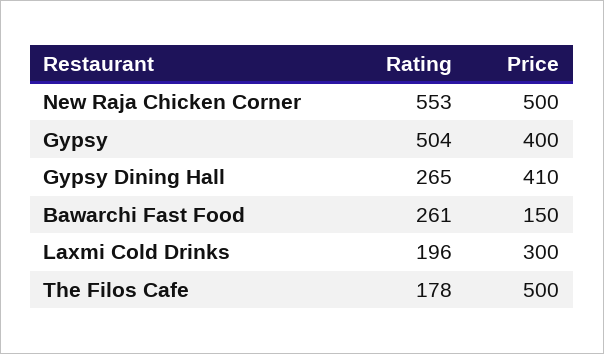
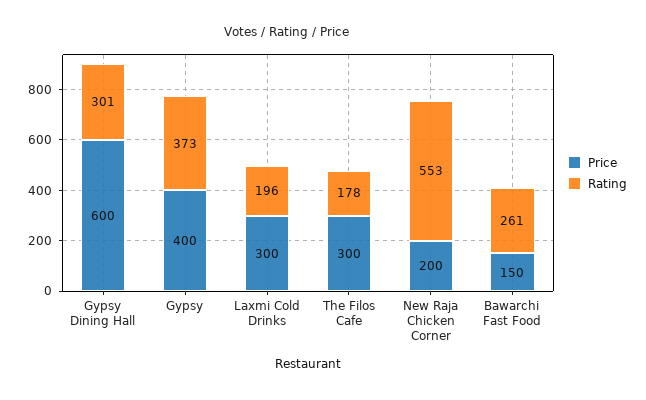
  {
    "Rating": {
      "New Raja Chicken Corner": 553,
-     "Gypsy": 504,
+     "Gypsy": 373,
-     "Gypsy Dining Hall": 265,
+     "Gypsy Dining Hall": 301,
      "Bawarchi Fast Food": 261,
      "Laxmi Cold Drinks": 196,
      "The Filos Cafe": 178
    },
    "Price": {
-     "New Raja Chicken Corner": 500,
+     "New Raja Chicken Corner": 200,
      "Gypsy": 400,
-     "Gypsy Dining Hall": 410,
+     "Gypsy Dining Hall": 600,
      "Bawarchi Fast Food": 150,
      "Laxmi Cold Drinks": 300,
-     "The Filos Cafe": 500
+     "The Filos Cafe": 300
    }
  }

